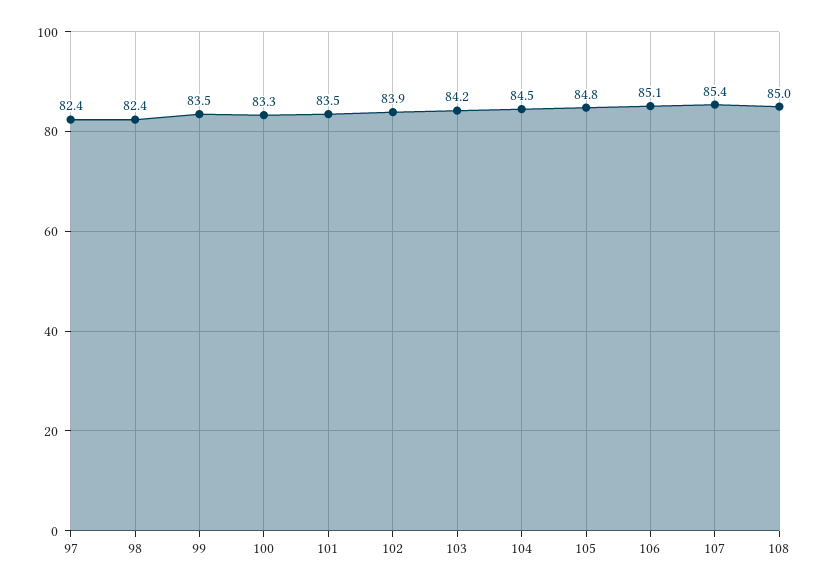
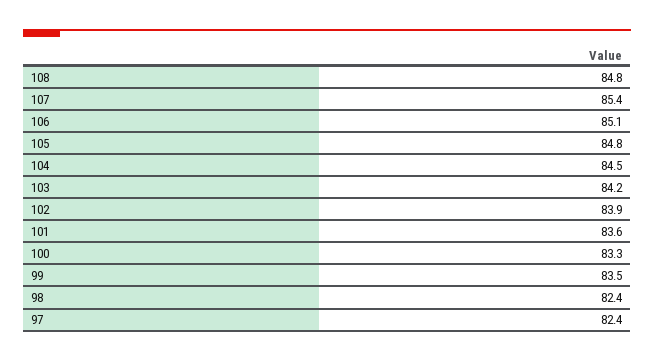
  {
    "97": 82.4,
    "98": 82.4,
    "99": 83.5,
    "100": 83.3,
-   "101": 83.5,
+   "101": 83.6,
    "102": 83.9,
    "103": 84.2,
    "104": 84.5,
    "105": 84.8,
    "106": 85.1,
    "107": 85.4,
-   "108": 85
+   "108": 84.8
  }

